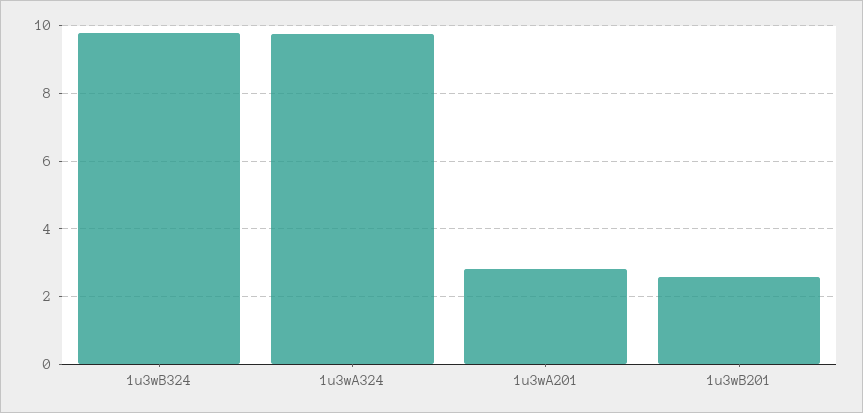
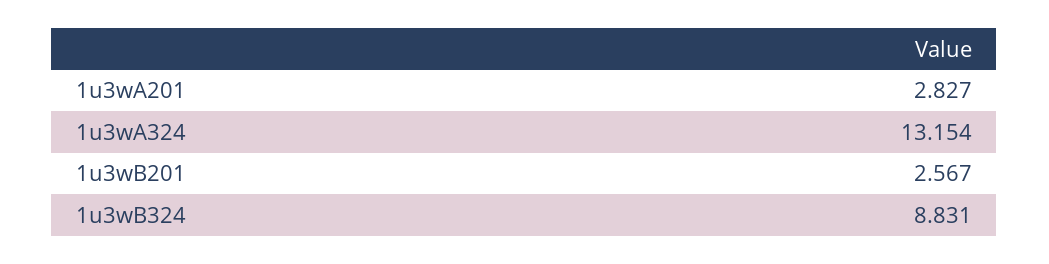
  {
-   "1u3wB324": 9.8,
+   "1u3wB324": 8.831,
-   "1u3wA324": 9.8,
+   "1u3wA324": 13.154,
    "1u3wA201": 2.827,
    "1u3wB201": 2.567
  }

